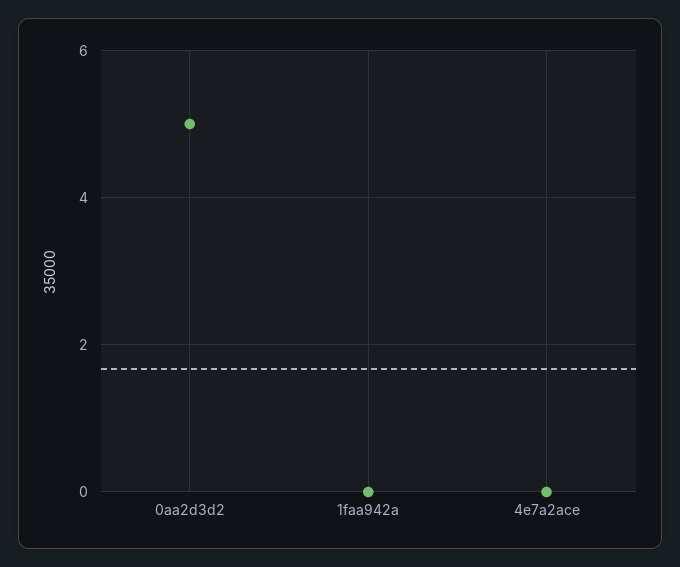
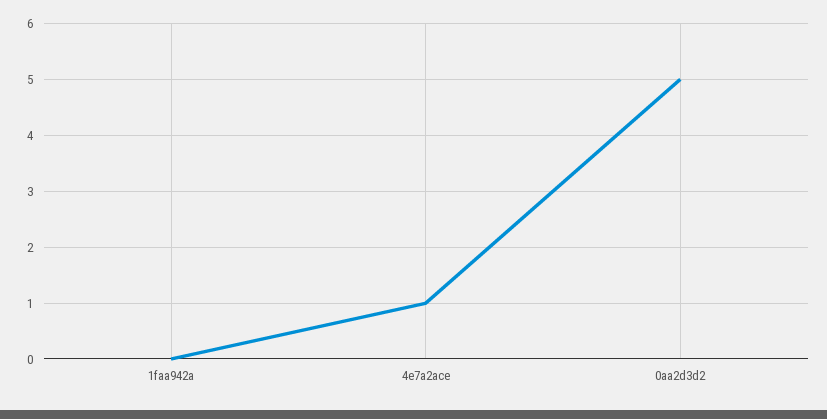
  {
    "0aa2d3d2": 5,
    "1faa942a": 0,
-   "4e7a2ace": 0
+   "4e7a2ace": 1
  }

